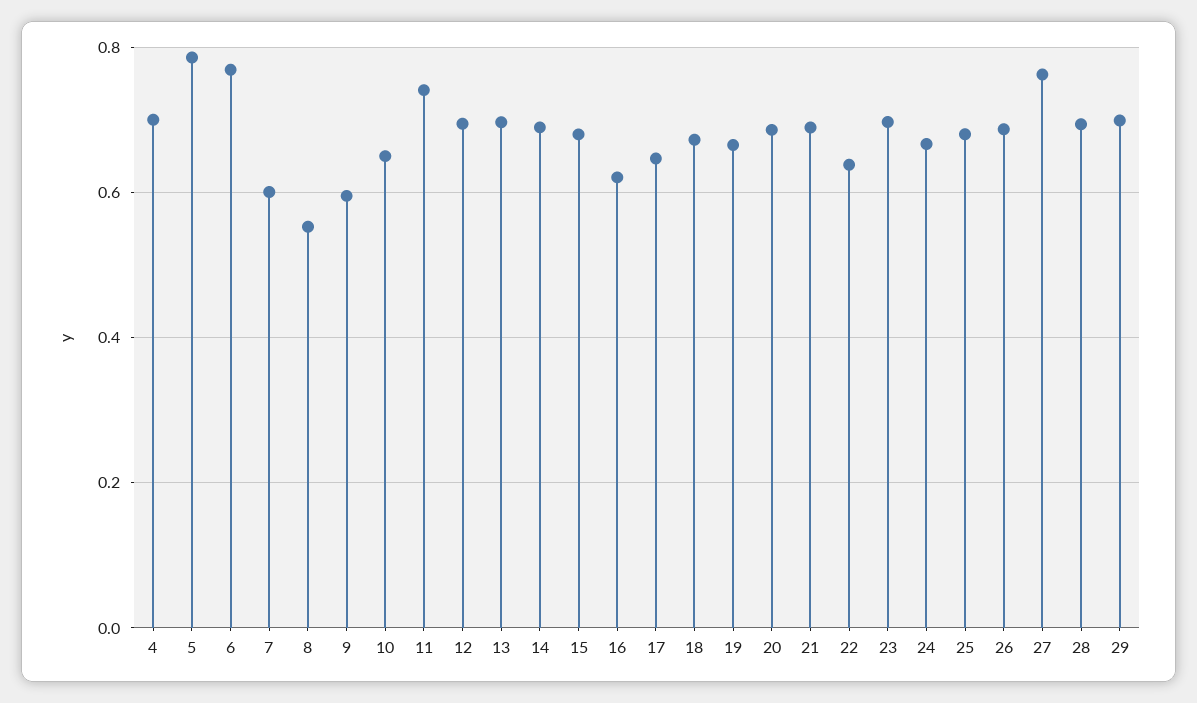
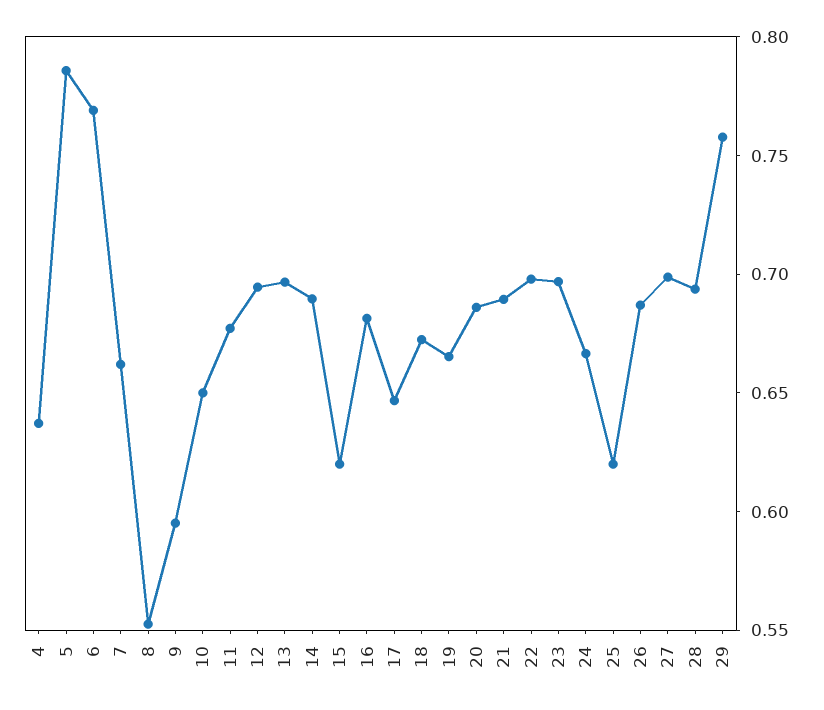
  {
-   "4": 0.7,
+   "4": 0.64,
    "5": 0.79,
    "6": 0.77,
-   "7": 0.6,
+   "7": 0.66,
    "8": 0.55,
    "9": 0.6,
    "10": 0.65,
-   "11": 0.74,
+   "11": 0.68,
    "12": 0.69,
    "13": 0.7,
    "14": 0.69,
-   "15": 0.68,
+   "15": 0.62,
-   "16": 0.62,
+   "16": 0.68,
    "17": 0.65,
    "18": 0.67,
    "19": 0.67,
    "20": 0.69,
    "21": 0.69,
-   "22": 0.64,
+   "22": 0.7,
    "23": 0.7,
    "24": 0.67,
-   "25": 0.68,
+   "25": 0.62,
    "26": 0.69,
-   "27": 0.76,
+   "27": 0.7,
    "28": 0.69,
-   "29": 0.7
+   "29": 0.76
  }

